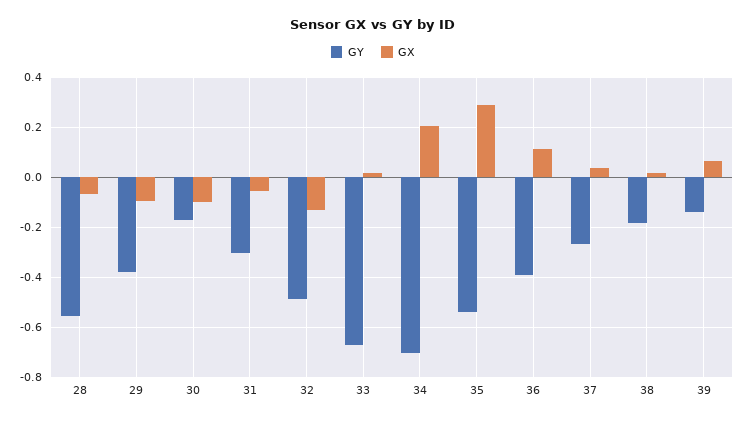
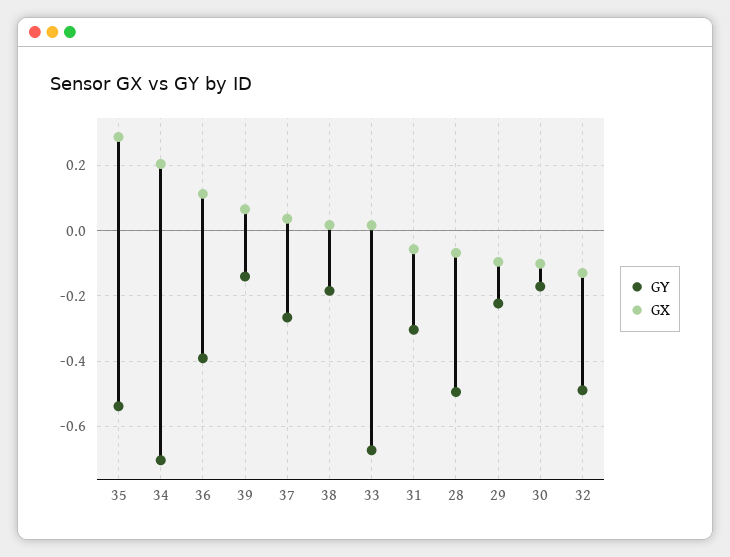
  {
    "GY": {
-     "28": -0.55,
+     "28": -0.5,
-     "29": -0.375,
+     "29": -0.22,
      "30": -0.18,
      "31": -0.3,
      "32": -0.48,
      "33": -0.68,
      "34": -0.7,
      "35": -0.54,
      "36": -0.4,
      "37": -0.26,
      "38": -0.18,
      "39": -0.14
    },
    "GX": {
      "28": -0.06,
      "29": -0.1,
      "30": -0.1,
      "31": -0.06,
      "32": -0.12,
      "33": 0.02,
      "34": 0.2,
      "35": 0.28,
      "36": 0.12,
      "37": 0.04,
      "38": 0.02,
      "39": 0.06
    }
  }

